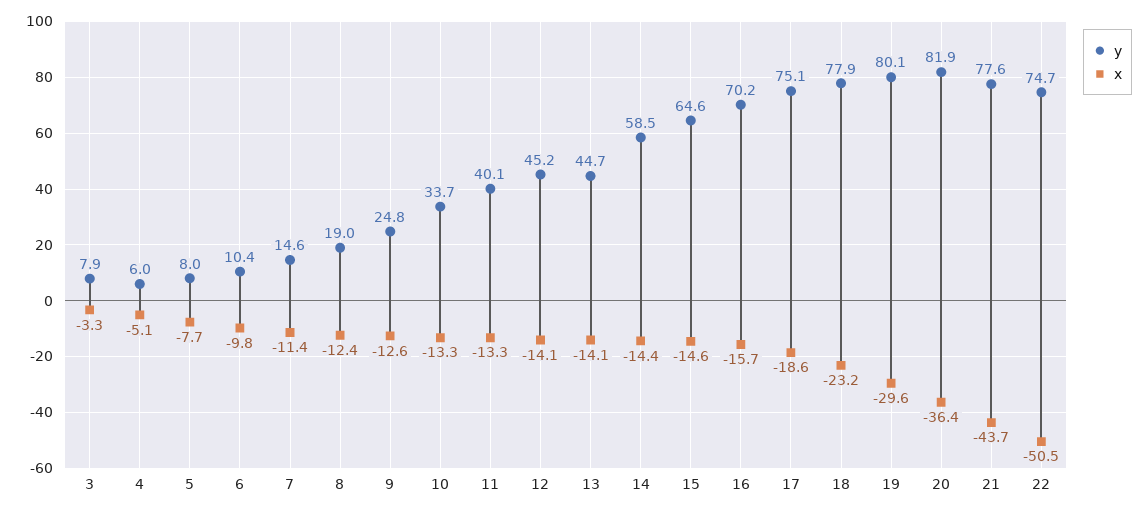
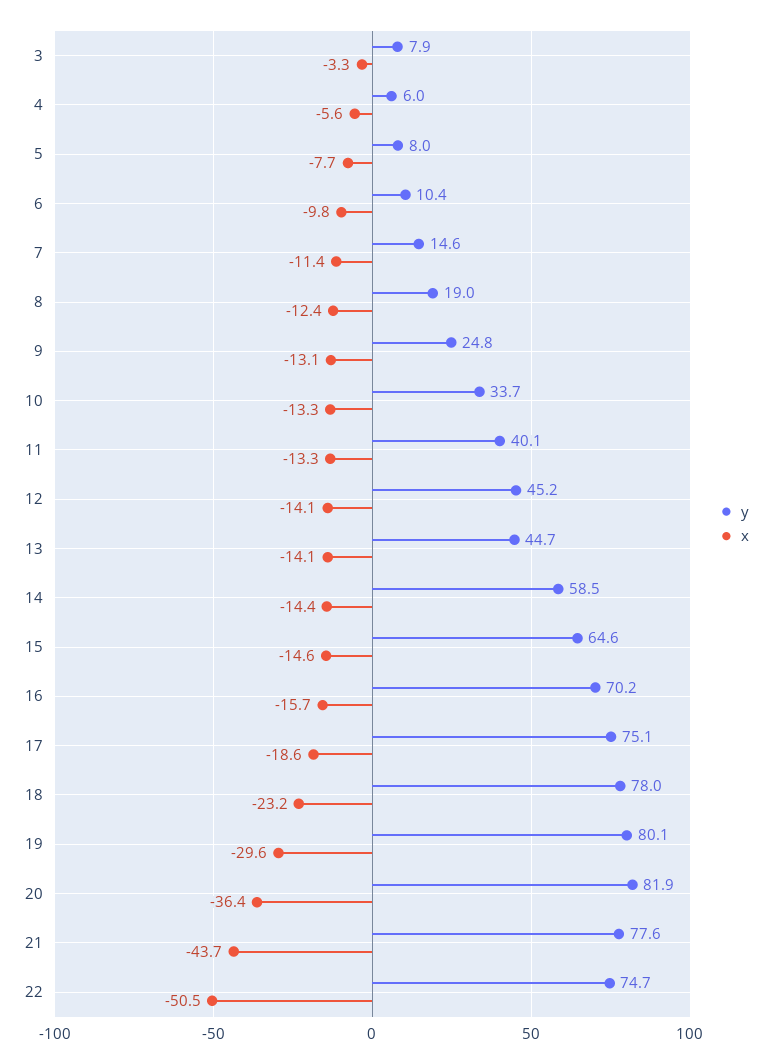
  {
    "y": {
      "3": 7.9,
      "4": 6,
      "5": 8,
      "6": 10.4,
      "7": 14.6,
      "8": 19,
      "9": 24.8,
      "10": 33.7,
      "11": 40.1,
      "12": 45.2,
      "13": 44.7,
      "14": 58.5,
      "15": 64.6,
      "16": 70.2,
      "17": 75.1,
-     "18": 77.9,
+     "18": 78,
      "19": 80.1,
      "20": 81.9,
      "21": 77.6,
      "22": 74.7
    },
    "x": {
      "3": -3.3,
-     "4": -5.1,
+     "4": -5.6,
      "5": -7.7,
      "6": -9.8,
      "7": -11.4,
      "8": -12.4,
-     "9": -12.6,
+     "9": -13.1,
      "10": -13.3,
      "11": -13.3,
      "12": -14.1,
      "13": -14.1,
      "14": -14.4,
      "15": -14.6,
      "16": -15.7,
      "17": -18.6,
      "18": -23.2,
      "19": -29.6,
      "20": -36.4,
      "21": -43.7,
      "22": -50.5
    }
  }

